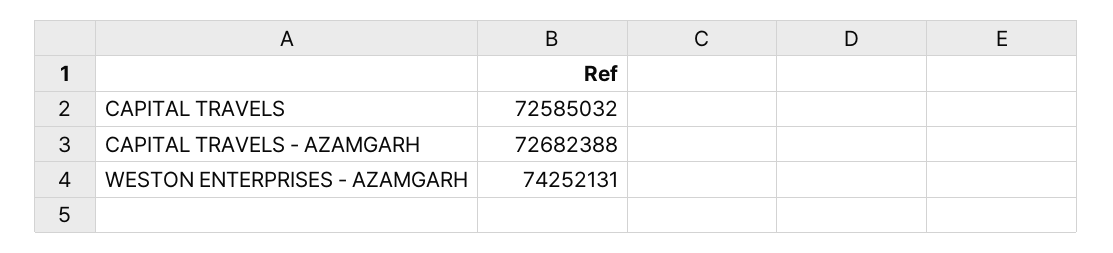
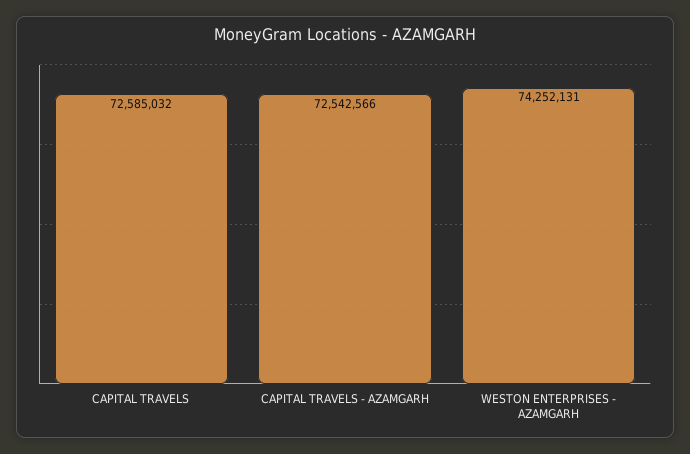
  {
    "CAPITAL TRAVELS": 72585032,
-   "CAPITAL TRAVELS - AZAMGARH": 72682388,
+   "CAPITAL TRAVELS - AZAMGARH": 72542566,
    "WESTON ENTERPRISES - AZAMGARH": 74252131
  }

